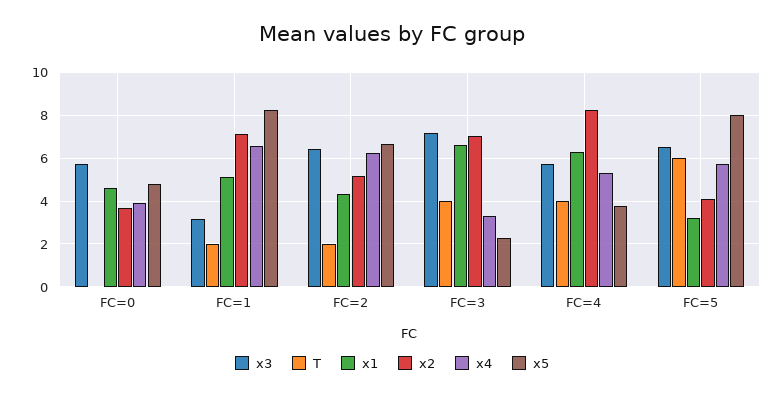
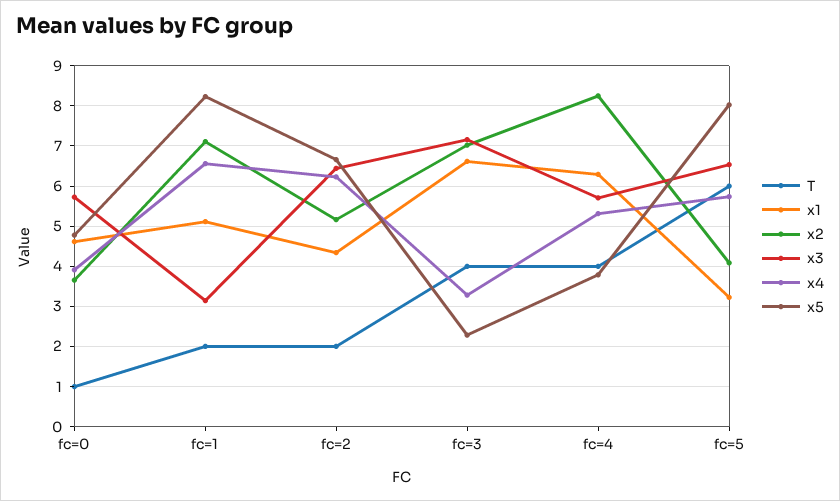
  {
    "x3": {
      "FC=0": 5.8,
      "FC=1": 3.2,
      "FC=2": 6.4,
      "FC=3": 7.2,
      "FC=4": 5.8,
      "FC=5": 6.6
    },
    "T": {
-     "FC=0": 0,
+     "FC=0": 1,
      "FC=1": 2,
      "FC=2": 2,
      "FC=3": 4,
      "FC=4": 4,
      "FC=5": 6
    },
    "x1": {
      "FC=0": 4.6,
      "FC=1": 5.2,
      "FC=2": 4.4,
      "FC=3": 6.6,
      "FC=4": 6.2,
      "FC=5": 3.2
    },
    "x2": {
      "FC=0": 3.6,
      "FC=1": 7.2,
      "FC=2": 5.2,
      "FC=3": 7,
      "FC=4": 8.2,
      "FC=5": 4
    },
    "x4": {
      "FC=0": 4,
      "FC=1": 6.6,
      "FC=2": 6.2,
      "FC=3": 3.2,
      "FC=4": 5.4,
      "FC=5": 5.8
    },
    "x5": {
      "FC=0": 4.8,
      "FC=1": 8.2,
      "FC=2": 6.6,
      "FC=3": 2.2,
      "FC=4": 3.8,
      "FC=5": 8
    }
  }

